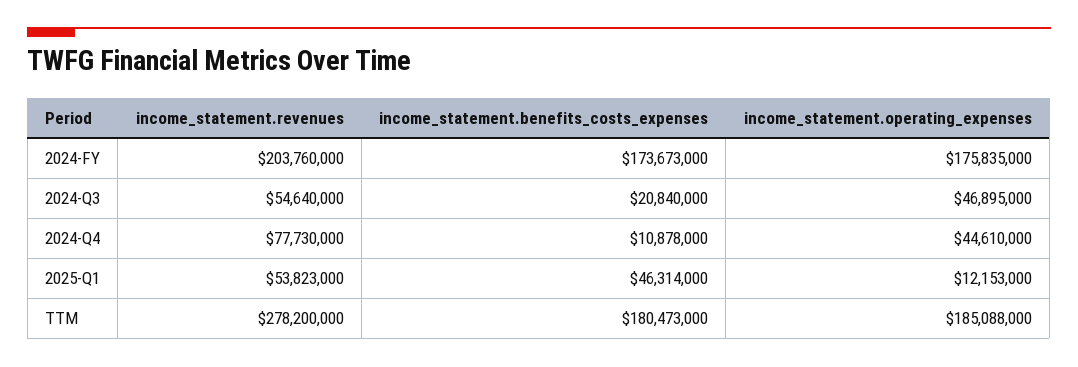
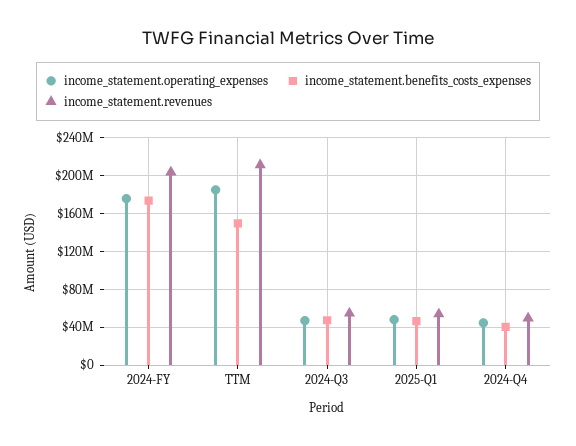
  {
    "income_statement.revenues": {
      "2024-FY": 203760000,
      "2024-Q3": 54640000,
-     "2024-Q4": 77730000,
+     "2024-Q4": 50000000,
      "2025-Q1": 53823000,
-     "TTM": 278200000
+     "TTM": 210000000
    },
    "income_statement.benefits_costs_expenses": {
      "2024-FY": 173673000,
-     "2024-Q3": 20840000,
+     "2024-Q3": 50000000,
-     "2024-Q4": 10878000,
+     "2024-Q4": 40000000,
      "2025-Q1": 46314000,
-     "TTM": 180473000
+     "TTM": 150000000
    },
    "income_statement.operating_expenses": {
      "2024-FY": 175835000,
      "2024-Q3": 46895000,
      "2024-Q4": 44610000,
-     "2025-Q1": 12153000,
+     "2025-Q1": 50000000,
      "TTM": 185088000
    }
  }

